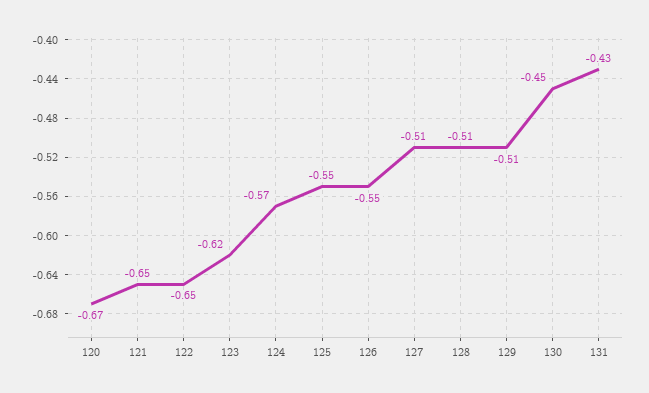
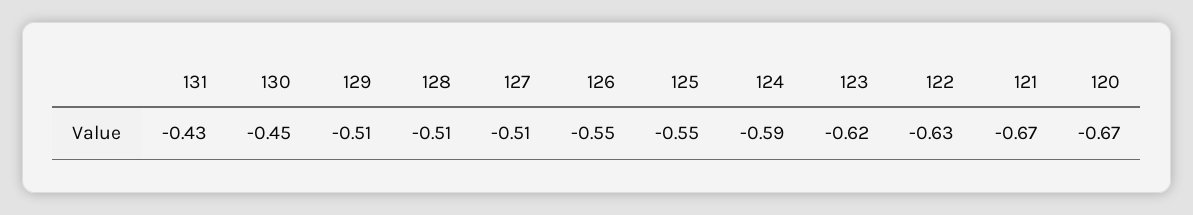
  {
    "120": -0.67,
-   "121": -0.65,
+   "121": -0.67,
-   "122": -0.65,
+   "122": -0.63,
    "123": -0.62,
-   "124": -0.57,
+   "124": -0.59,
    "125": -0.55,
    "126": -0.55,
    "127": -0.51,
    "128": -0.51,
    "129": -0.51,
    "130": -0.45,
    "131": -0.43
  }

